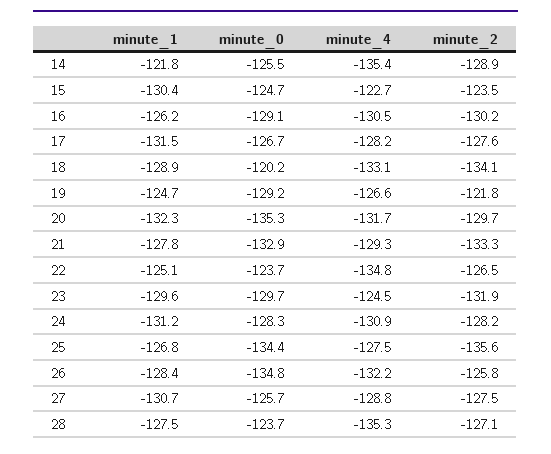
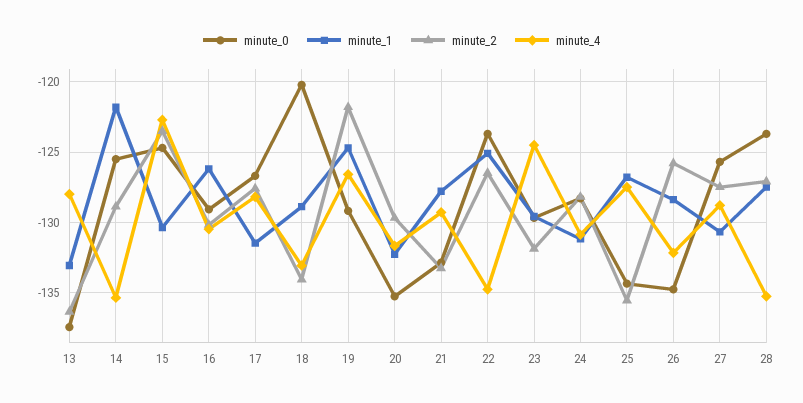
  {
    "minute_1": {
      "14": -121.8,
      "15": -130.4,
      "16": -126.2,
      "17": -131.5,
      "18": -128.9,
      "19": -124.7,
      "20": -132.3,
      "21": -127.8,
      "22": -125.1,
      "23": -129.6,
      "24": -131.2,
      "25": -126.8,
      "26": -128.4,
      "27": -130.7,
-     "28": -127.5
+     "28": -127.5,
+     "13": -133
    },
    "minute_0": {
      "14": -125.5,
      "15": -124.7,
      "16": -129.1,
      "17": -126.7,
      "18": -120.2,
      "19": -129.2,
      "20": -135.3,
      "21": -132.9,
      "22": -123.7,
      "23": -129.7,
      "24": -128.3,
      "25": -134.4,
      "26": -134.8,
      "27": -125.7,
-     "28": -123.7
+     "28": -123.7,
+     "13": -137.5
    },
    "minute_4": {
      "14": -135.4,
      "15": -122.7,
      "16": -130.5,
      "17": -128.2,
      "18": -133.1,
      "19": -126.6,
      "20": -131.7,
      "21": -129.3,
      "22": -134.8,
      "23": -124.5,
      "24": -130.9,
      "25": -127.5,
      "26": -132.2,
      "27": -128.8,
-     "28": -135.3
+     "28": -135.3,
+     "13": -128
    },
    "minute_2": {
      "14": -128.9,
      "15": -123.5,
      "16": -130.2,
      "17": -127.6,
      "18": -134.1,
      "19": -121.8,
      "20": -129.7,
      "21": -133.3,
      "22": -126.5,
      "23": -131.9,
      "24": -128.2,
      "25": -135.6,
      "26": -125.8,
      "27": -127.5,
-     "28": -127.1
+     "28": -127.1,
+     "13": -136.5
    }
  }

